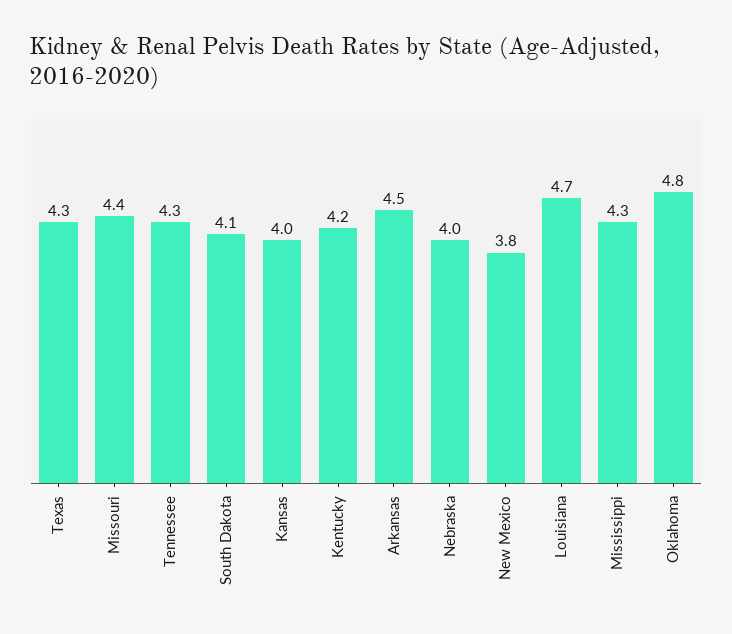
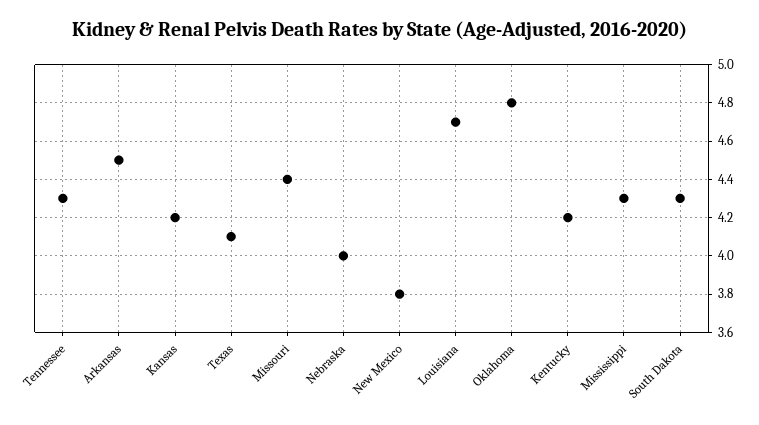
  {
-   "Texas": 4.3,
+   "Texas": 4.1,
    "Missouri": 4.4,
    "Tennessee": 4.3,
-   "South Dakota": 4.1,
+   "South Dakota": 4.3,
-   "Kansas": 4,
+   "Kansas": 4.2,
    "Kentucky": 4.2,
    "Arkansas": 4.5,
    "Nebraska": 4,
    "New Mexico": 3.8,
    "Louisiana": 4.7,
    "Mississippi": 4.3,
    "Oklahoma": 4.8
  }

